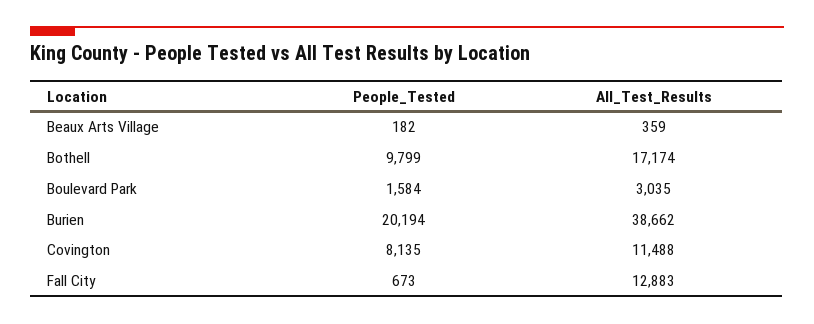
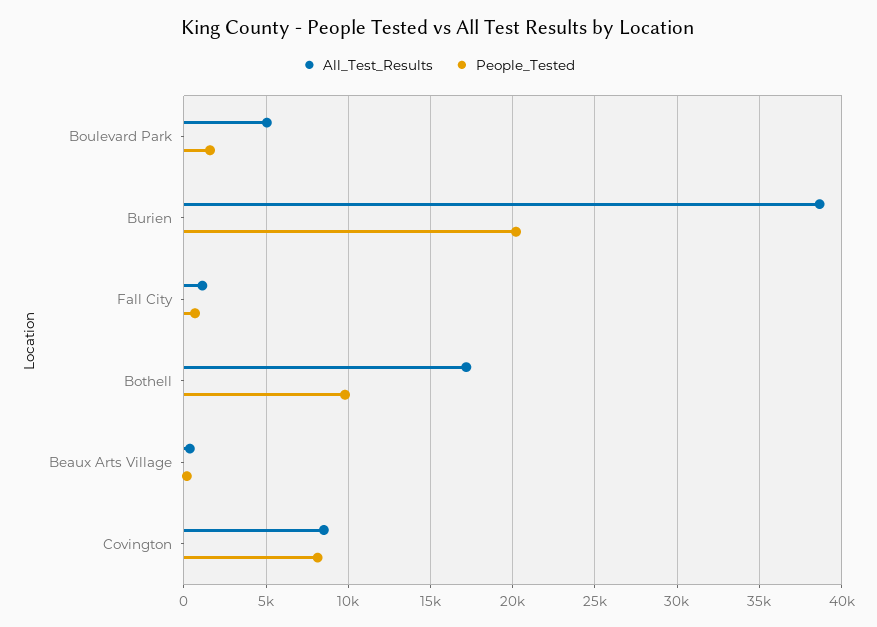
  {
    "People_Tested": {
      "Beaux Arts Village": 182,
      "Bothell": 9799,
      "Boulevard Park": 1584,
      "Burien": 20194,
      "Covington": 8135,
      "Fall City": 673
    },
    "All_Test_Results": {
      "Beaux Arts Village": 359,
      "Bothell": 17174,
-     "Boulevard Park": 3035,
+     "Boulevard Park": 5000,
      "Burien": 38662,
-     "Covington": 11488,
+     "Covington": 8500,
-     "Fall City": 12883
+     "Fall City": 1000
    }
  }

